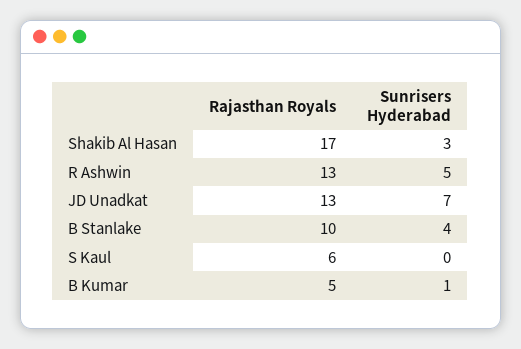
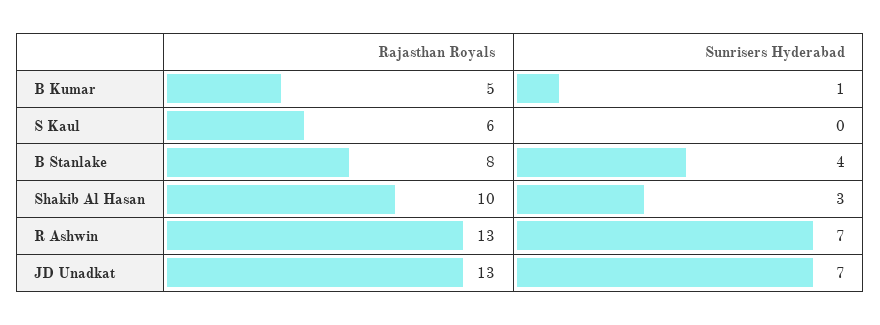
  {
    "Rajasthan Royals": {
-     "Shakib Al Hasan": 17,
+     "Shakib Al Hasan": 10,
      "R Ashwin": 13,
      "JD Unadkat": 13,
-     "B Stanlake": 10,
+     "B Stanlake": 8,
      "S Kaul": 6,
      "B Kumar": 5
    },
    "Sunrisers Hyderabad": {
      "Shakib Al Hasan": 3,
-     "R Ashwin": 5,
+     "R Ashwin": 7,
      "JD Unadkat": 7,
      "B Stanlake": 4,
      "S Kaul": 0,
      "B Kumar": 1
    }
  }

